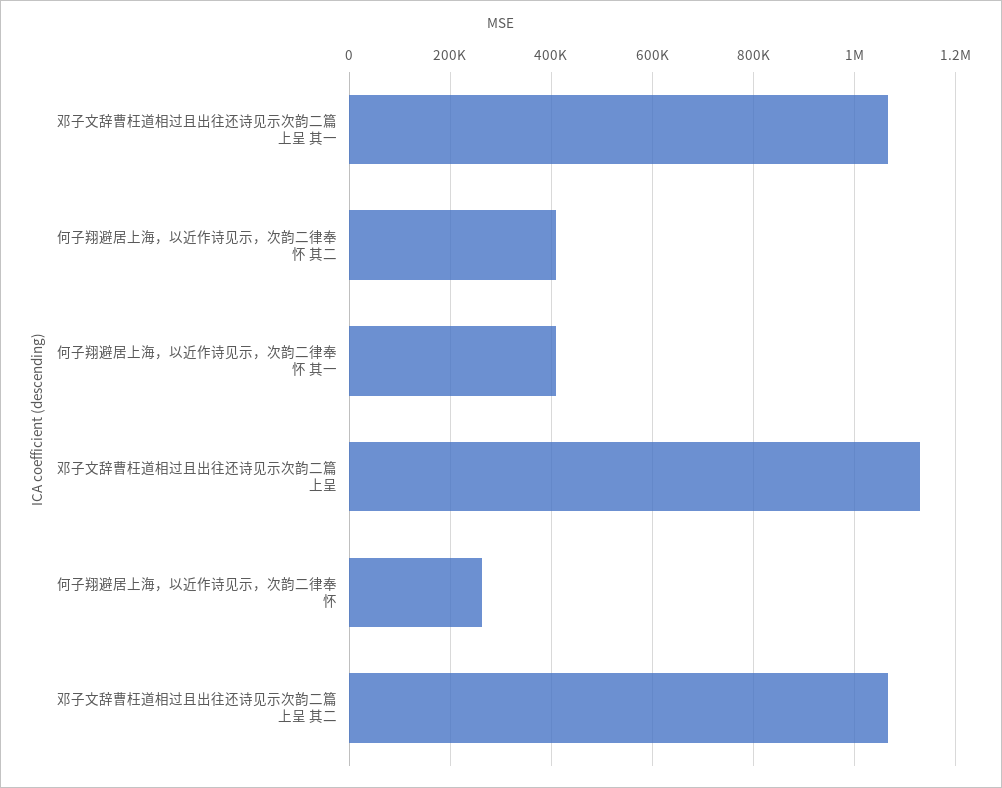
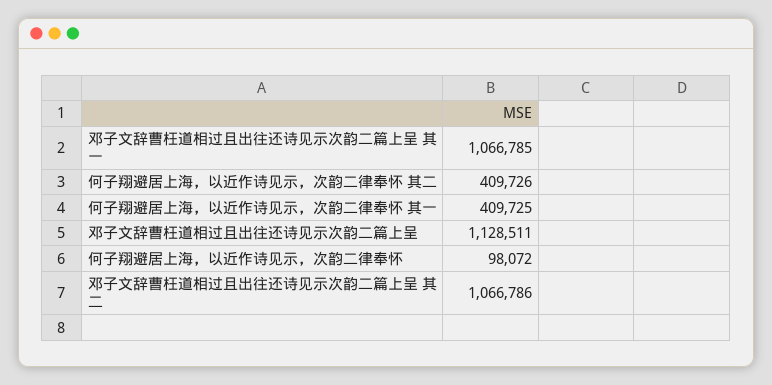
  {
    "邓子文辞曹枉道相过且出往还诗见示次韵二篇上呈 其一": 1066785,
    "何子翔避居上海，以近作诗见示，次韵二律奉怀 其二": 409726,
    "何子翔避居上海，以近作诗见示，次韵二律奉怀 其一": 409725,
    "邓子文辞曹枉道相过且出往还诗见示次韵二篇上呈": 1128511,
-   "何子翔避居上海，以近作诗见示，次韵二律奉怀": 260000,
+   "何子翔避居上海，以近作诗见示，次韵二律奉怀": 98072,
    "邓子文辞曹枉道相过且出往还诗见示次韵二篇上呈 其二": 1066786
  }

